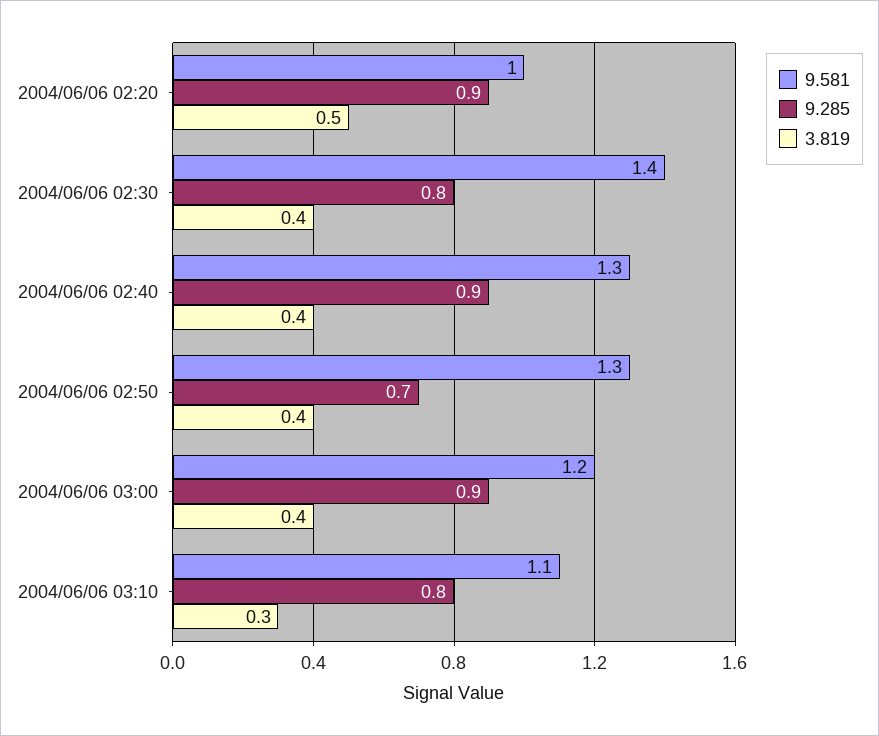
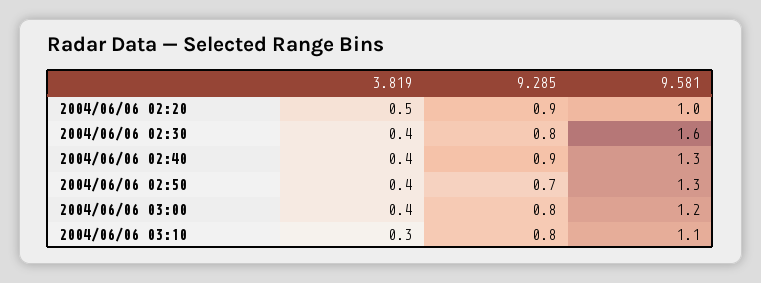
  {
    "9.581": {
      "2004/06/06 02:20": 1,
-     "2004/06/06 02:30": 1.4,
+     "2004/06/06 02:30": 1.6,
      "2004/06/06 02:40": 1.3,
      "2004/06/06 02:50": 1.3,
      "2004/06/06 03:00": 1.2,
      "2004/06/06 03:10": 1.1
    },
    "9.285": {
      "2004/06/06 02:20": 0.9,
      "2004/06/06 02:30": 0.8,
      "2004/06/06 02:40": 0.9,
      "2004/06/06 02:50": 0.7,
-     "2004/06/06 03:00": 0.9,
+     "2004/06/06 03:00": 0.8,
      "2004/06/06 03:10": 0.8
    },
    "3.819": {
      "2004/06/06 02:20": 0.5,
      "2004/06/06 02:30": 0.4,
      "2004/06/06 02:40": 0.4,
      "2004/06/06 02:50": 0.4,
      "2004/06/06 03:00": 0.4,
      "2004/06/06 03:10": 0.3
    }
  }

